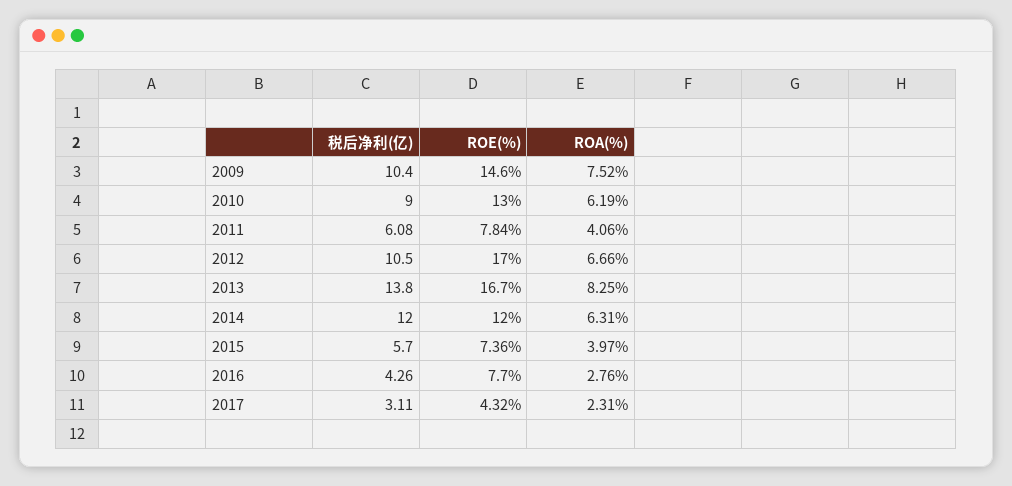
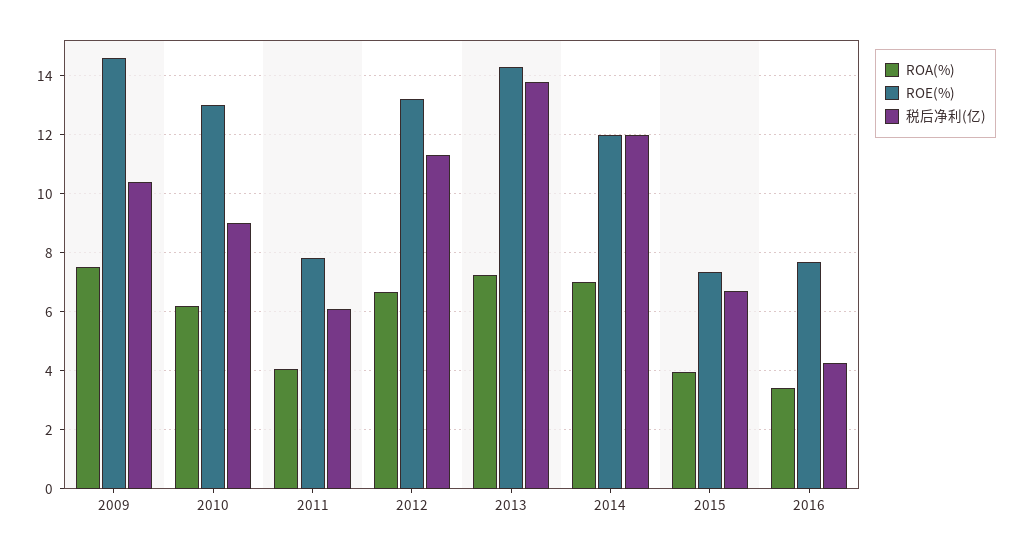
  {
    "税后净利(亿)": {
      "2009": 10.4,
      "2010": 9,
      "2011": 6.08,
-     "2012": 10.5,
+     "2012": 11.25,
      "2013": 13.8,
      "2014": 12,
-     "2015": 5.7,
+     "2015": 6.75,
-     "2016": 4.26,
+     "2016": 4.26
-     "2017": 3.11
    },
    "ROE(%)": {
      "2009": 14.6,
      "2010": 13,
      "2011": 7.84,
-     "2012": 17,
+     "2012": 13.25,
-     "2013": 16.7,
+     "2013": 14.25,
      "2014": 12,
      "2015": 7.36,
-     "2016": 7.7,
+     "2016": 7.7
-     "2017": 4.32
    },
    "ROA(%)": {
      "2009": 7.52,
      "2010": 6.19,
      "2011": 4.06,
      "2012": 6.66,
-     "2013": 8.25,
+     "2013": 7.25,
-     "2014": 6.31,
+     "2014": 7,
      "2015": 3.97,
-     "2016": 2.76,
+     "2016": 3.5
-     "2017": 2.31
    }
  }

